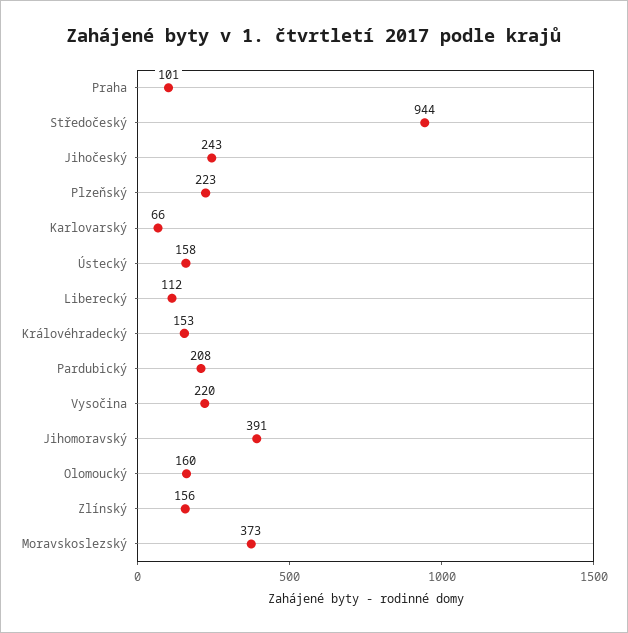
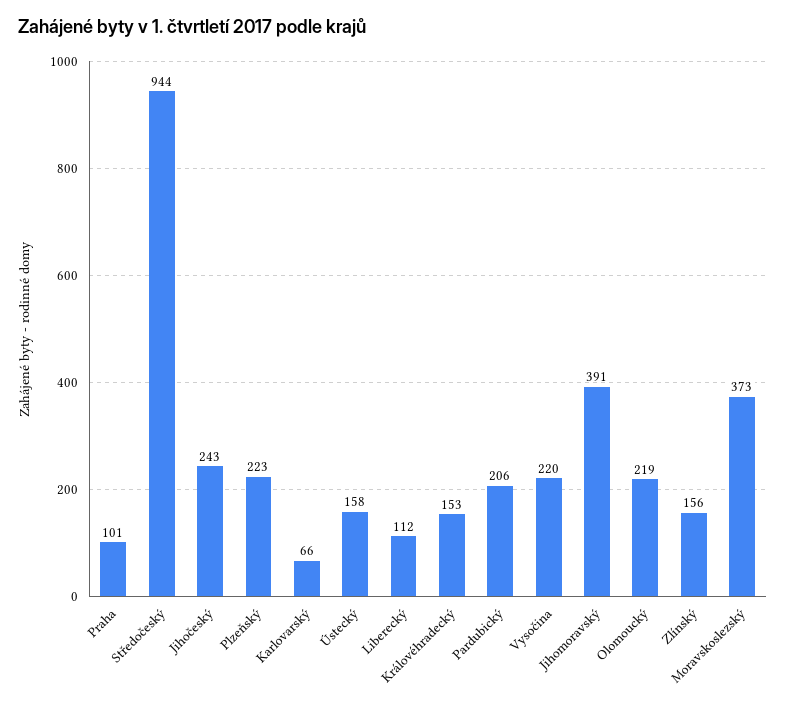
  {
    "Praha": 101,
    "Středočeský": 944,
    "Jihočeský": 243,
    "Plzeňský": 223,
    "Karlovarský": 66,
    "Ústecký": 158,
    "Liberecký": 112,
    "Královéhradecký": 153,
-   "Pardubický": 208,
+   "Pardubický": 206,
    "Vysočina": 220,
    "Jihomoravský": 391,
-   "Olomoucký": 160,
+   "Olomoucký": 219,
    "Zlínský": 156,
    "Moravskoslezský": 373
  }

